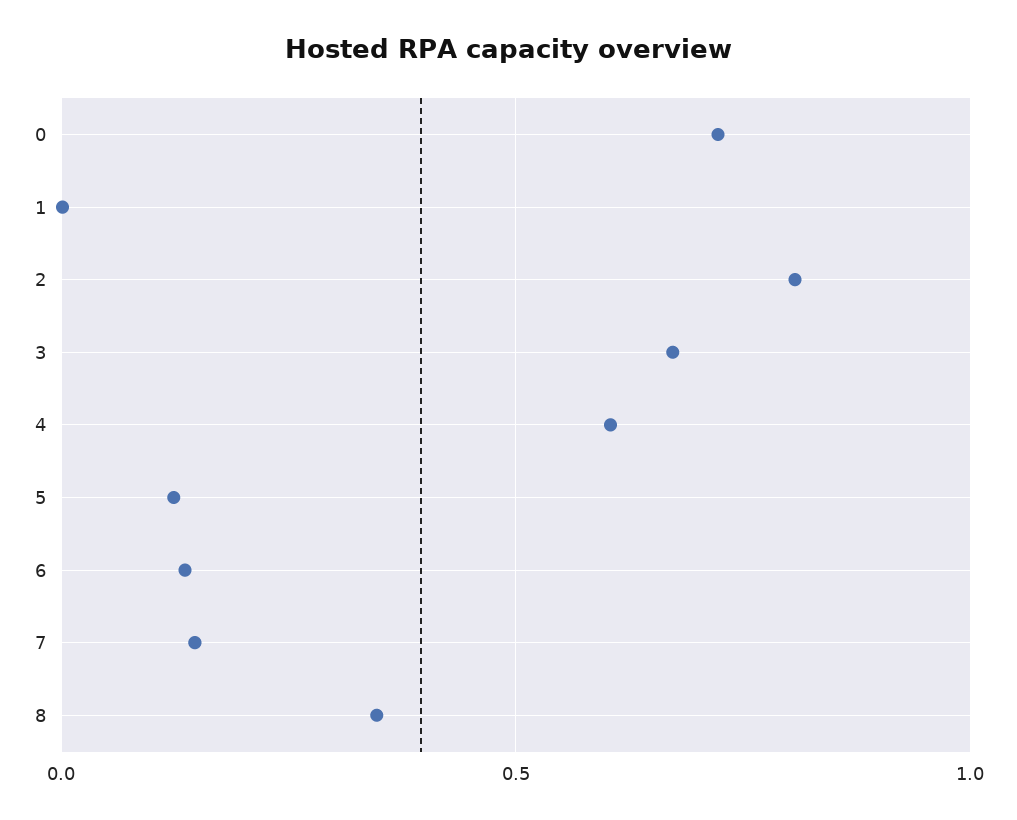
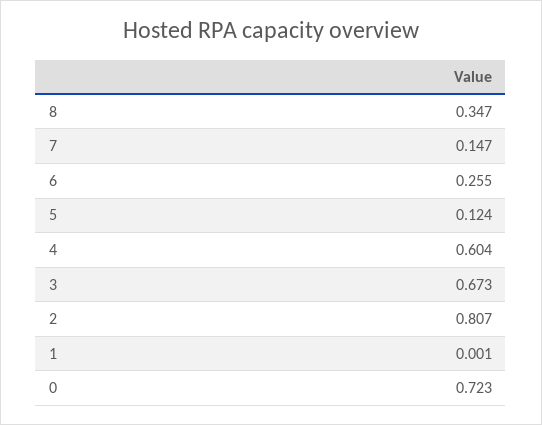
  {
    "0": 0.723,
    "1": 0.001,
    "2": 0.807,
    "3": 0.673,
    "4": 0.604,
    "5": 0.124,
-   "6": 0.15,
+   "6": 0.255,
    "7": 0.147,
    "8": 0.347
  }

